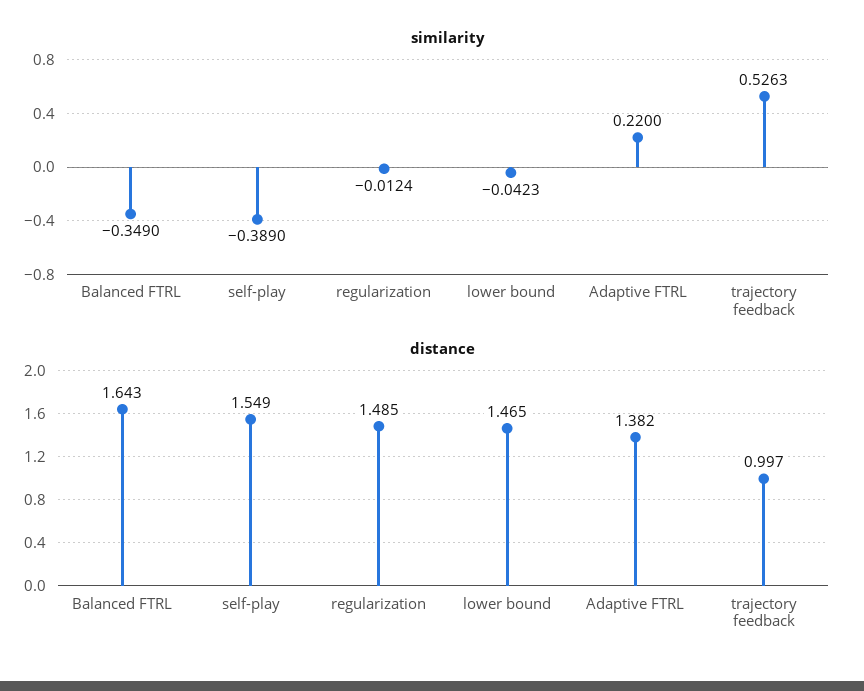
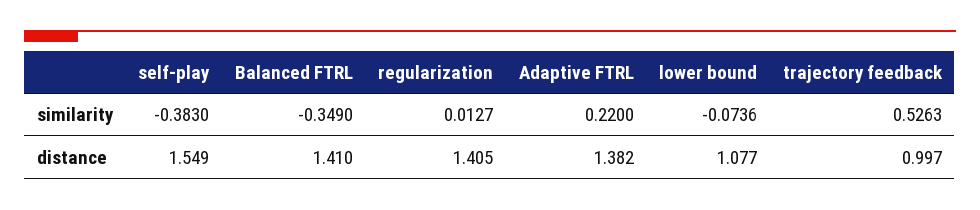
  {
    "similarity": {
      "Balanced FTRL": -0.349,
-     "self-play": -0.389,
+     "self-play": -0.383,
-     "regularization": -0.0124,
+     "regularization": 0.0127,
-     "lower bound": -0.0423,
+     "lower bound": -0.0736,
      "Adaptive FTRL": 0.22,
      "trajectory feedback": 0.5263
    },
    "distance": {
-     "Balanced FTRL": 1.643,
+     "Balanced FTRL": 1.41,
      "self-play": 1.549,
-     "regularization": 1.485,
+     "regularization": 1.405,
-     "lower bound": 1.465,
+     "lower bound": 1.077,
      "Adaptive FTRL": 1.382,
      "trajectory feedback": 0.997
    }
  }

